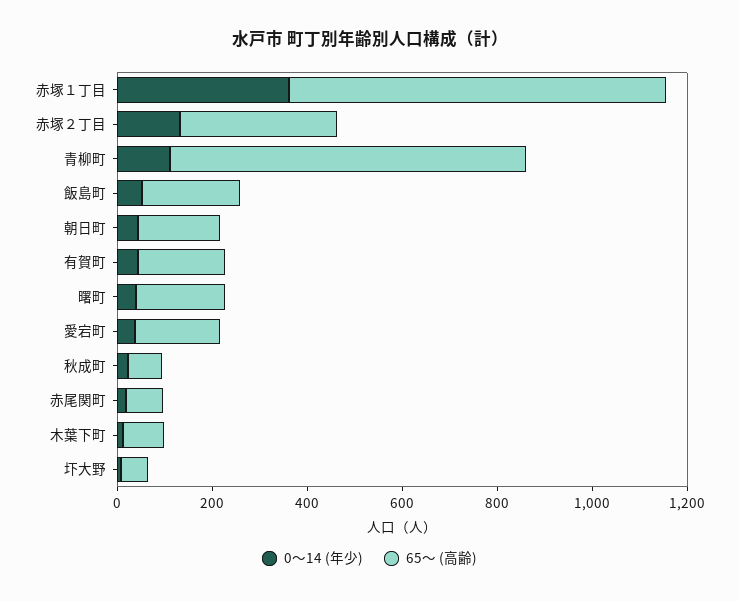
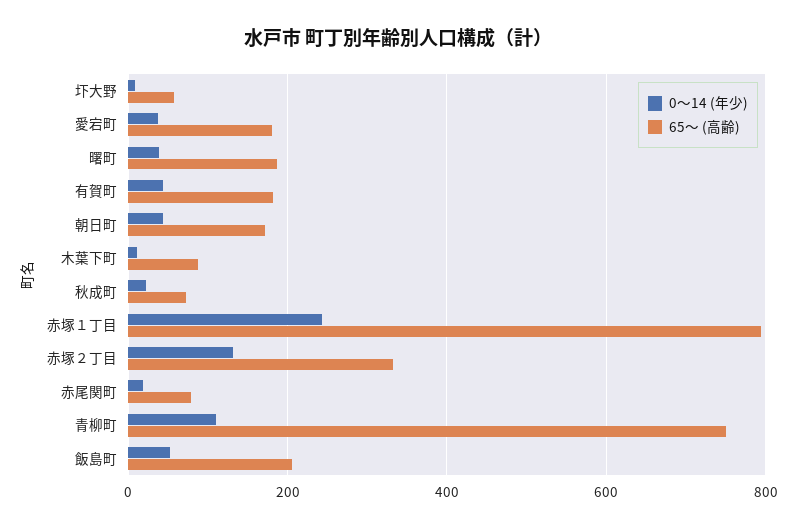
  {
    "0～14 (年少)": {
-     "赤塚１丁目": 350,
+     "赤塚１丁目": 240,
      "赤塚２丁目": 140,
      "青柳町": 120,
      "飯島町": 60,
      "朝日町": 40,
      "有賀町": 40,
      "曙町": 40,
      "愛宕町": 40,
      "秋成町": 20,
      "赤尾関町": 20,
      "木葉下町": 20,
      "圷大野": 0
    },
    "65～ (高齢)": {
      "赤塚１丁目": 800,
      "赤塚２丁目": 340,
      "青柳町": 760,
      "飯島町": 200,
      "朝日町": 180,
      "有賀町": 180,
      "曙町": 180,
      "愛宕町": 180,
      "秋成町": 80,
      "赤尾関町": 80,
      "木葉下町": 80,
      "圷大野": 60
    }
  }

